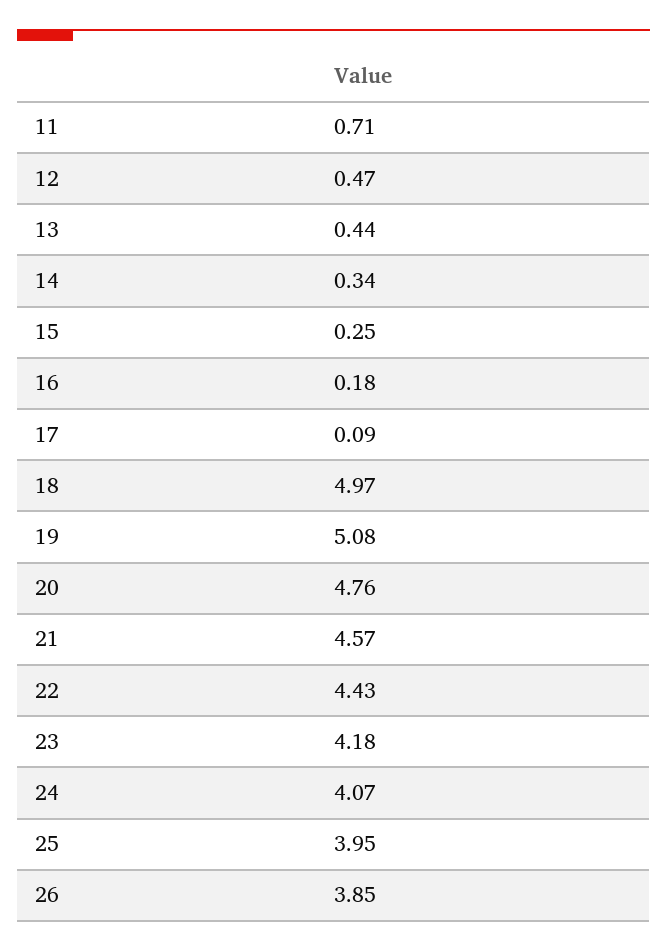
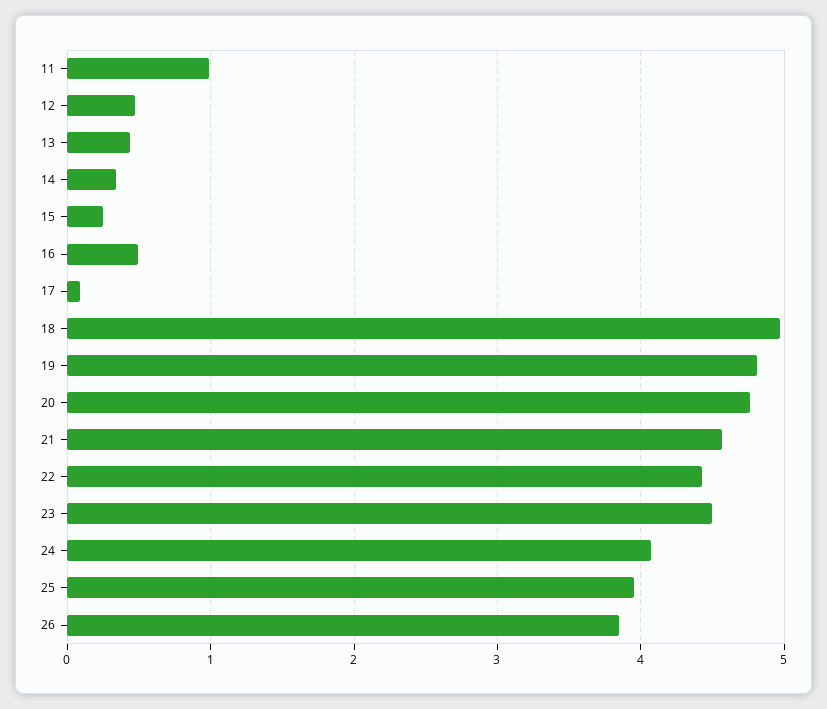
  {
-   "11": 0.71,
+   "11": 1,
    "12": 0.47,
    "13": 0.44,
    "14": 0.34,
    "15": 0.25,
-   "16": 0.18,
+   "16": 0.5,
    "17": 0.09,
    "18": 4.97,
-   "19": 5.08,
+   "19": 4.8,
    "20": 4.76,
    "21": 4.57,
    "22": 4.43,
-   "23": 4.18,
+   "23": 4.5,
    "24": 4.07,
    "25": 3.95,
    "26": 3.85
  }

